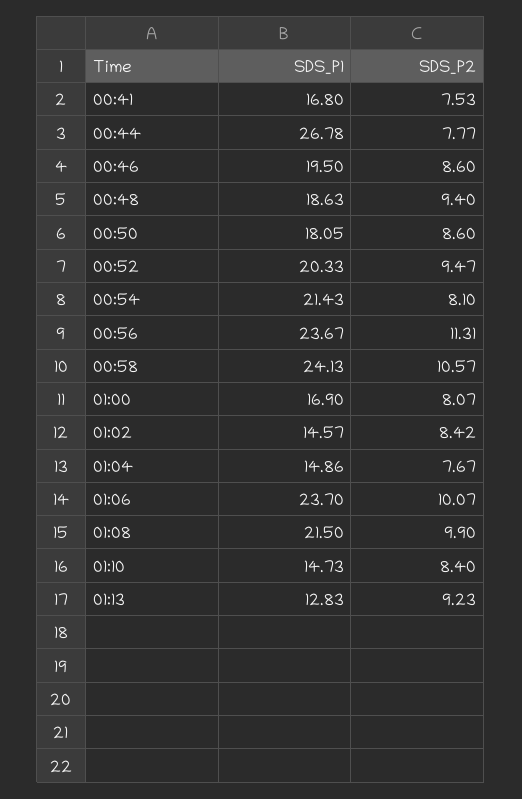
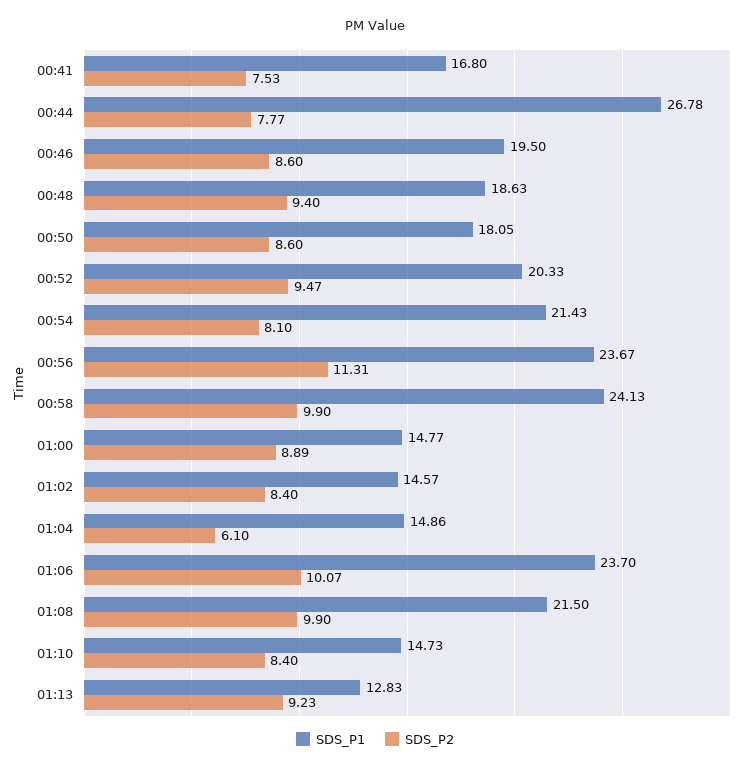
  {
    "SDS_P1": {
      "00:41": 16.8,
      "00:44": 26.78,
      "00:46": 19.5,
      "00:48": 18.63,
      "00:50": 18.05,
      "00:52": 20.33,
      "00:54": 21.43,
      "00:56": 23.67,
      "00:58": 24.13,
-     "01:00": 16.9,
+     "01:00": 14.77,
      "01:02": 14.57,
      "01:04": 14.86,
      "01:06": 23.7,
      "01:08": 21.5,
      "01:10": 14.73,
      "01:13": 12.83
    },
    "SDS_P2": {
      "00:41": 7.53,
      "00:44": 7.77,
      "00:46": 8.6,
      "00:48": 9.4,
      "00:50": 8.6,
      "00:52": 9.47,
      "00:54": 8.1,
      "00:56": 11.31,
-     "00:58": 10.57,
+     "00:58": 9.9,
-     "01:00": 8.07,
+     "01:00": 8.89,
-     "01:02": 8.42,
+     "01:02": 8.4,
-     "01:04": 7.67,
+     "01:04": 6.1,
      "01:06": 10.07,
      "01:08": 9.9,
      "01:10": 8.4,
      "01:13": 9.23
    }
  }

